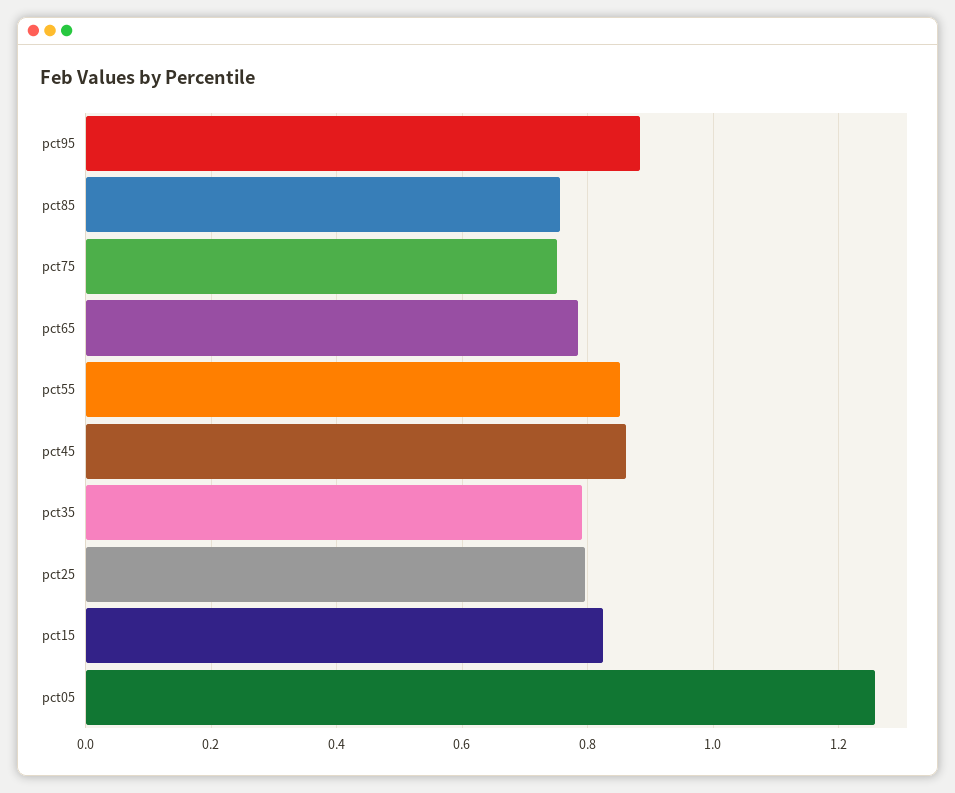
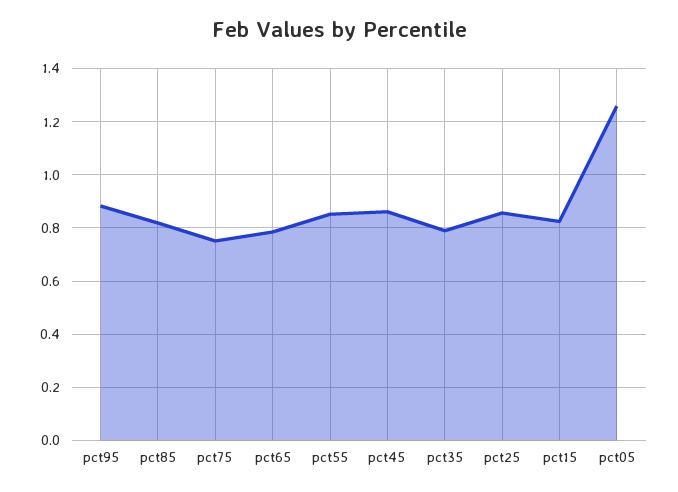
  {
    "pct95": 0.88,
-   "pct85": 0.76,
+   "pct85": 0.825,
    "pct75": 0.76,
    "pct65": 0.78,
    "pct55": 0.86,
    "pct45": 0.86,
    "pct35": 0.8,
-   "pct25": 0.8,
+   "pct25": 0.85,
    "pct15": 0.82,
    "pct05": 1.26
  }

